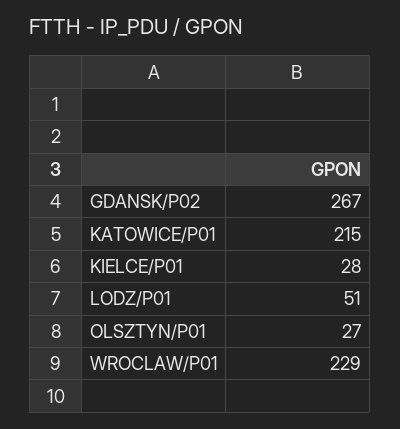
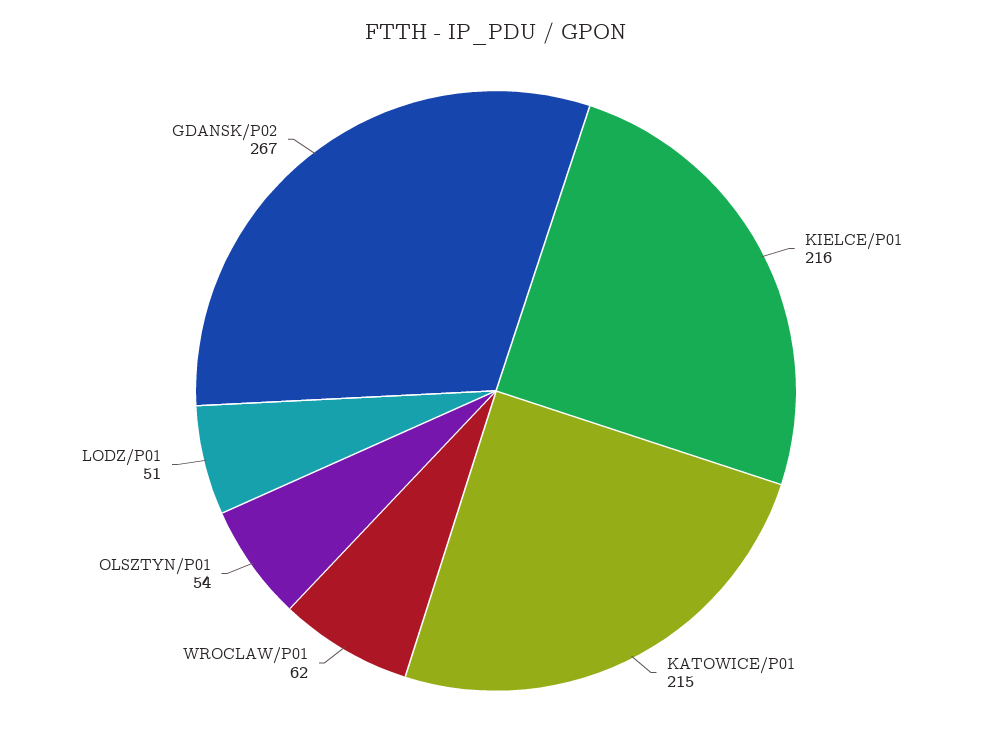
  {
    "GDANSK/P02": 267,
    "KATOWICE/P01": 215,
-   "KIELCE/P01": 28,
+   "KIELCE/P01": 216,
    "LODZ/P01": 51,
-   "OLSZTYN/P01": 27,
+   "OLSZTYN/P01": 54,
-   "WROCLAW/P01": 229
+   "WROCLAW/P01": 62
  }

